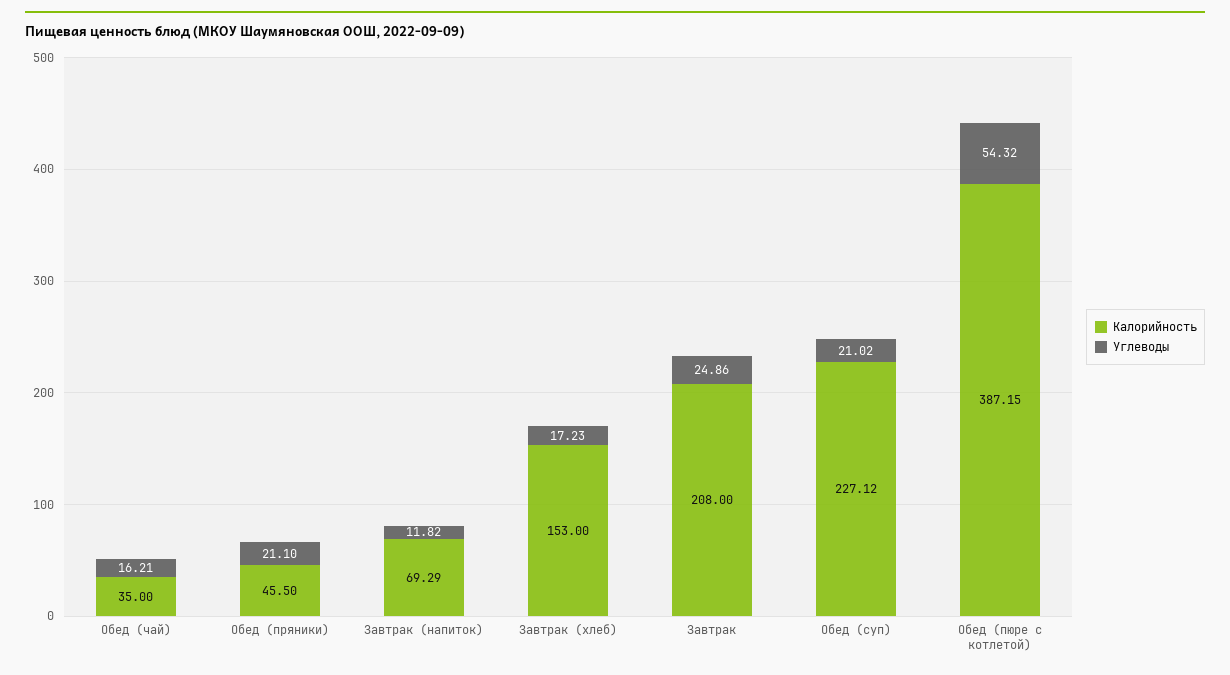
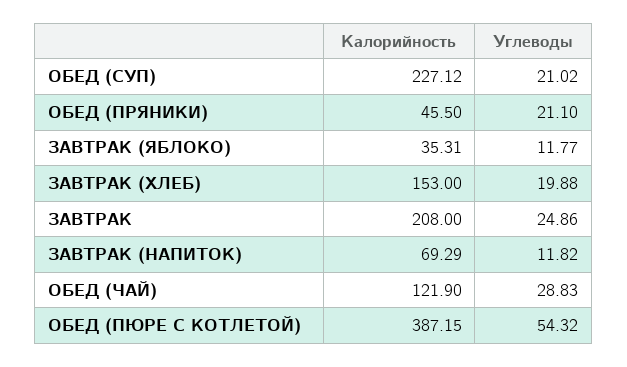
  {
    "Калорийность": {
-     "Обед (чай)": 35,
+     "Обед (чай)": 121.9,
      "Обед (пряники)": 45.5,
      "Завтрак (напиток)": 69.29,
      "Завтрак (хлеб)": 153,
      "Завтрак": 208,
      "Обед (суп)": 227.12,
-     "Обед (пюре с котлетой)": 387.15
+     "Обед (пюре с котлетой)": 387.15,
+     "ЗАВТРАК (ЯБЛОКО)": 35.31
    },
    "Углеводы": {
-     "Обед (чай)": 16.21,
+     "Обед (чай)": 28.83,
      "Обед (пряники)": 21.1,
      "Завтрак (напиток)": 11.82,
-     "Завтрак (хлеб)": 17.23,
+     "Завтрак (хлеб)": 19.88,
      "Завтрак": 24.86,
      "Обед (суп)": 21.02,
-     "Обед (пюре с котлетой)": 54.32
+     "Обед (пюре с котлетой)": 54.32,
+     "ЗАВТРАК (ЯБЛОКО)": 11.77
    }
  }

